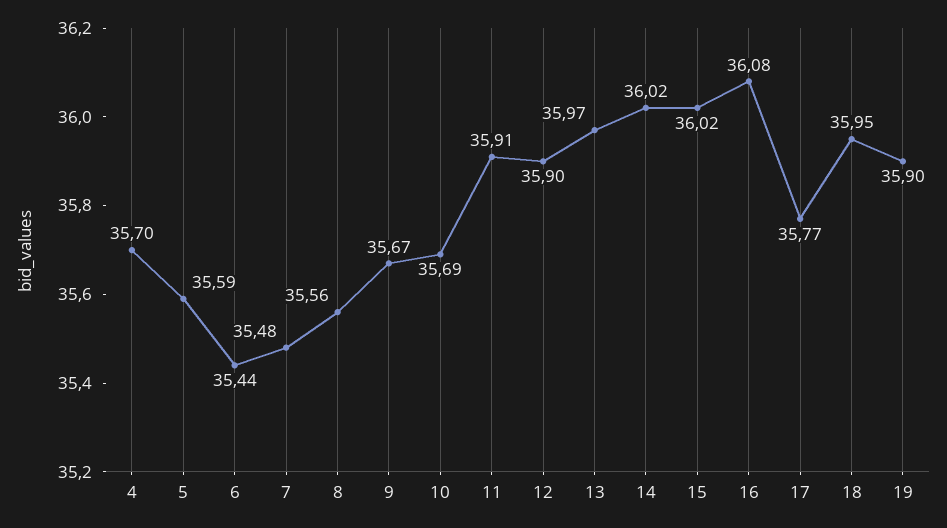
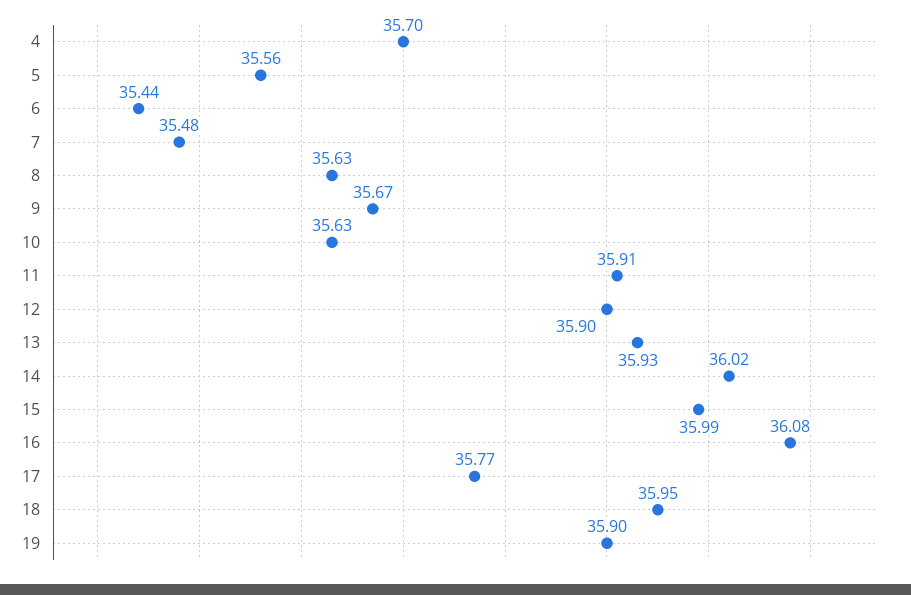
  {
    "4": 35.7,
-   "5": 35.59,
+   "5": 35.56,
    "6": 35.44,
    "7": 35.48,
-   "8": 35.56,
+   "8": 35.63,
    "9": 35.67,
-   "10": 35.69,
+   "10": 35.63,
    "11": 35.91,
    "12": 35.9,
-   "13": 35.97,
+   "13": 35.93,
    "14": 36.02,
-   "15": 36.02,
+   "15": 35.99,
    "16": 36.08,
    "17": 35.77,
    "18": 35.95,
    "19": 35.9
  }

